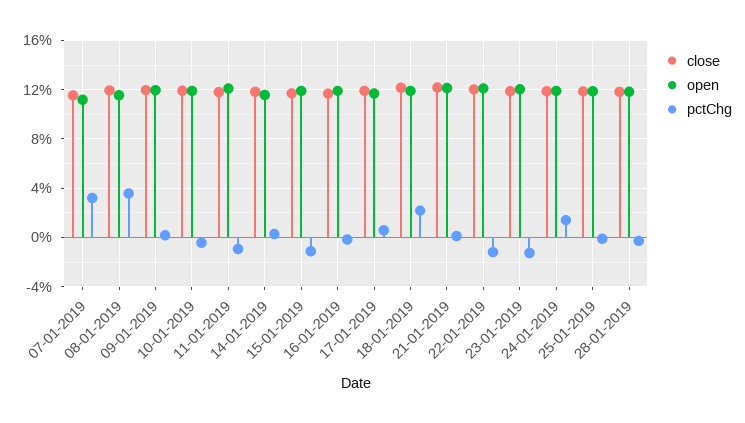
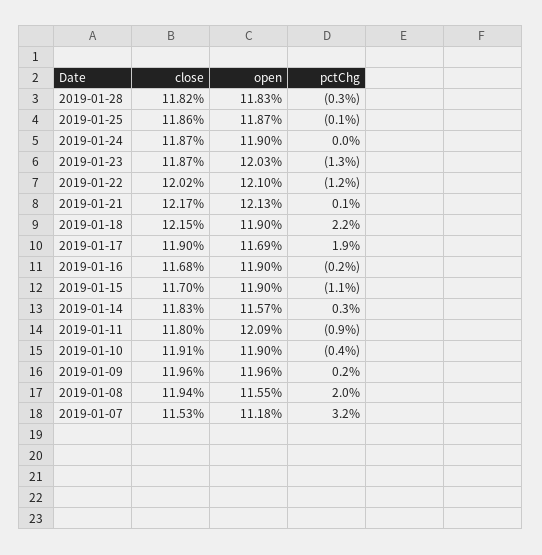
  {
    "close": {
      "07-01-2019": 11.53,
      "08-01-2019": 11.94,
      "09-01-2019": 11.96,
      "10-01-2019": 11.91,
      "11-01-2019": 11.8,
      "14-01-2019": 11.83,
      "15-01-2019": 11.7,
      "16-01-2019": 11.68,
      "17-01-2019": 11.9,
      "18-01-2019": 12.15,
      "21-01-2019": 12.17,
      "22-01-2019": 12.02,
      "23-01-2019": 11.87,
      "24-01-2019": 11.87,
      "25-01-2019": 11.86,
      "28-01-2019": 11.82
    },
    "open": {
      "07-01-2019": 11.18,
      "08-01-2019": 11.55,
      "09-01-2019": 11.96,
      "10-01-2019": 11.9,
      "11-01-2019": 12.09,
      "14-01-2019": 11.57,
      "15-01-2019": 11.9,
      "16-01-2019": 11.9,
      "17-01-2019": 11.69,
      "18-01-2019": 11.9,
      "21-01-2019": 12.13,
      "22-01-2019": 12.1,
      "23-01-2019": 12.03,
      "24-01-2019": 11.9,
      "25-01-2019": 11.87,
      "28-01-2019": 11.83
    },
    "pctChg": {
      "07-01-2019": 3.2,
-     "08-01-2019": 3.5,
+     "08-01-2019": 2,
      "09-01-2019": 0.2,
      "10-01-2019": -0.4,
      "11-01-2019": -0.9,
      "14-01-2019": 0.3,
      "15-01-2019": -1.1,
      "16-01-2019": -0.2,
-     "17-01-2019": 0.5,
+     "17-01-2019": 1.9,
      "18-01-2019": 2.2,
      "21-01-2019": 0.1,
      "22-01-2019": -1.2,
      "23-01-2019": -1.3,
-     "24-01-2019": 1.5,
+     "24-01-2019": 0,
      "25-01-2019": -0.1,
      "28-01-2019": -0.3
    }
  }

